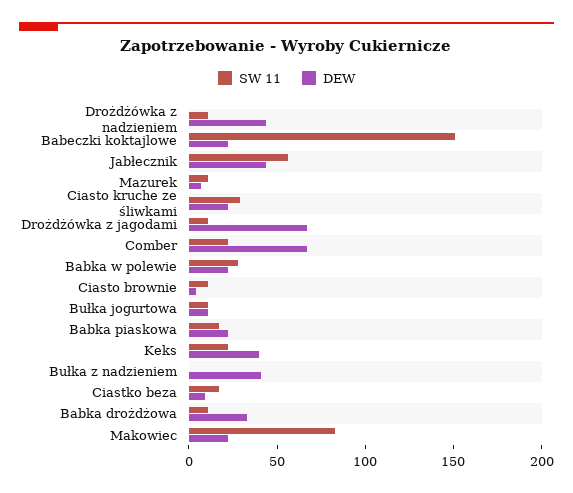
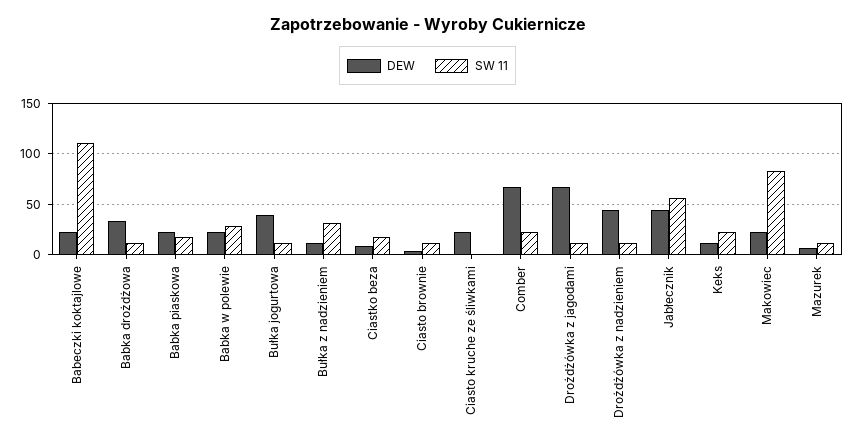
  {
    "SW 11": {
      "Drożdżówka z nadzieniem": 10,
-     "Babeczki koktajlowe": 150,
+     "Babeczki koktajlowe": 110,
      "Jabłecznik": 60,
      "Mazurek": 10,
-     "Ciasto kruche ze śliwkami": 30,
+     "Ciasto kruche ze śliwkami": 0,
      "Drożdżówka z jagodami": 10,
      "Comber": 20,
      "Babka w polewie": 30,
      "Ciasto brownie": 10,
      "Bułka jogurtowa": 10,
      "Babka piaskowa": 20,
      "Keks": 20,
-     "Bułka z nadzieniem": 0,
+     "Bułka z nadzieniem": 30,
      "Ciastko beza": 20,
      "Babka drożdżowa": 10,
      "Makowiec": 80
    },
    "DEW": {
      "Drożdżówka z nadzieniem": 40,
      "Babeczki koktajlowe": 20,
      "Jabłecznik": 40,
      "Mazurek": 10,
      "Ciasto kruche ze śliwkami": 20,
      "Drożdżówka z jagodami": 70,
      "Comber": 70,
      "Babka w polewie": 20,
      "Ciasto brownie": 0,
-     "Bułka jogurtowa": 10,
+     "Bułka jogurtowa": 40,
      "Babka piaskowa": 20,
-     "Keks": 40,
+     "Keks": 10,
-     "Bułka z nadzieniem": 40,
+     "Bułka z nadzieniem": 10,
      "Ciastko beza": 10,
      "Babka drożdżowa": 30,
      "Makowiec": 20
    }
  }

